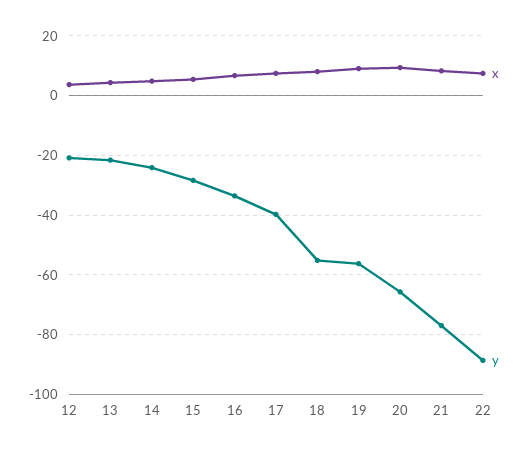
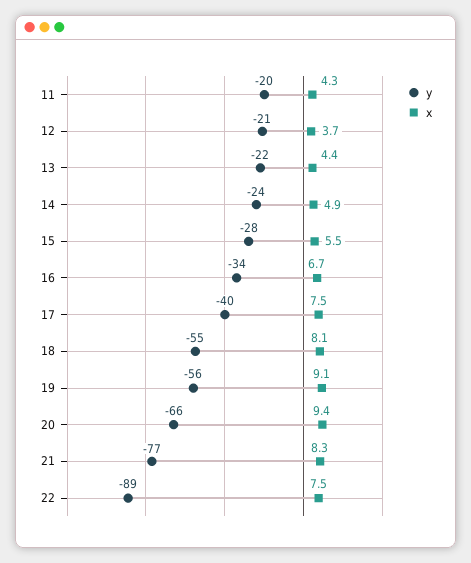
  {
    "x": {
      "12": 3.7,
      "13": 4.4,
      "14": 4.9,
      "15": 5.5,
      "16": 6.7,
      "17": 7.5,
      "18": 8.1,
      "19": 9.1,
      "20": 9.4,
      "21": 8.3,
-     "22": 7.5
+     "22": 7.5,
+     "11": 4.3
    },
    "y": {
      "12": -21,
      "13": -22,
      "14": -24,
      "15": -28,
      "16": -34,
      "17": -40,
      "18": -55,
      "19": -56,
      "20": -66,
      "21": -77,
-     "22": -89
+     "22": -89,
+     "11": -20
    }
  }

